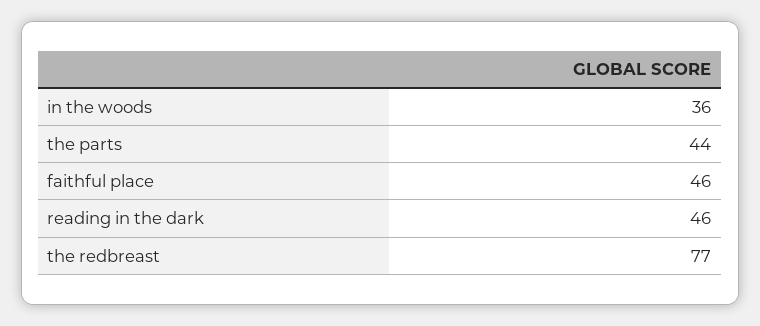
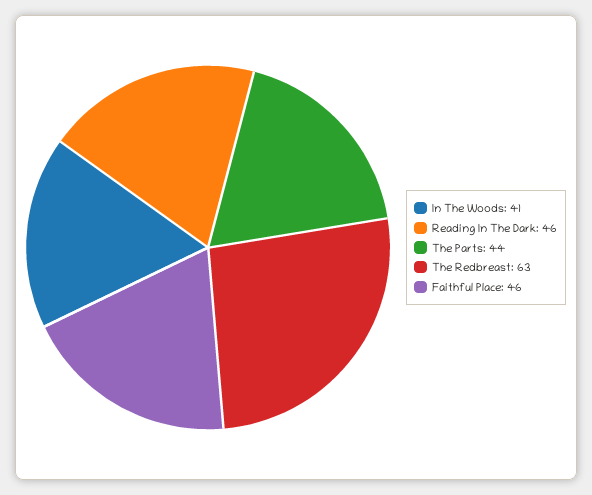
  {
-   "in the woods": 36,
+   "in the woods": 41,
    "the parts": 44,
    "faithful place": 46,
    "reading in the dark": 46,
-   "the redbreast": 77
+   "the redbreast": 63
  }

